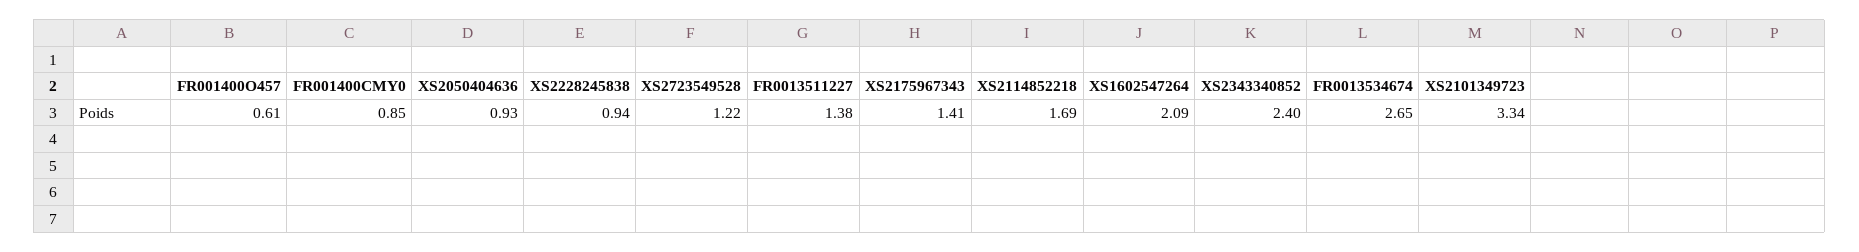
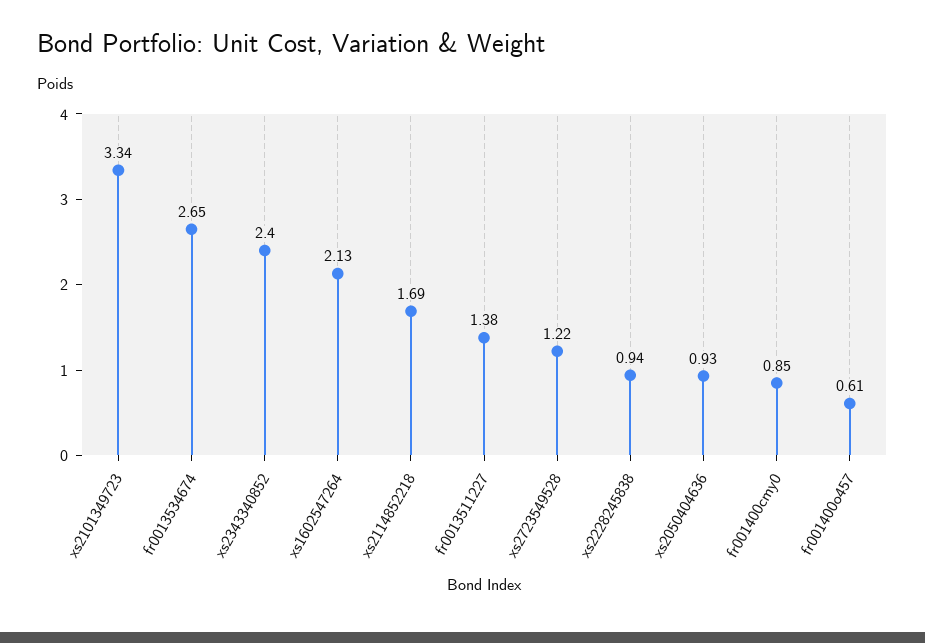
  {
    "FR001400O457": 0.61,
    "FR001400CMY0": 0.85,
    "XS2050404636": 0.93,
    "XS2228245838": 0.94,
    "XS2723549528": 1.22,
    "FR0013511227": 1.38,
-   "XS2175967343": 1.41,
    "XS2114852218": 1.69,
-   "XS1602547264": 2.09,
+   "XS1602547264": 2.13,
    "XS2343340852": 2.4,
    "FR0013534674": 2.65,
    "XS2101349723": 3.34
  }

